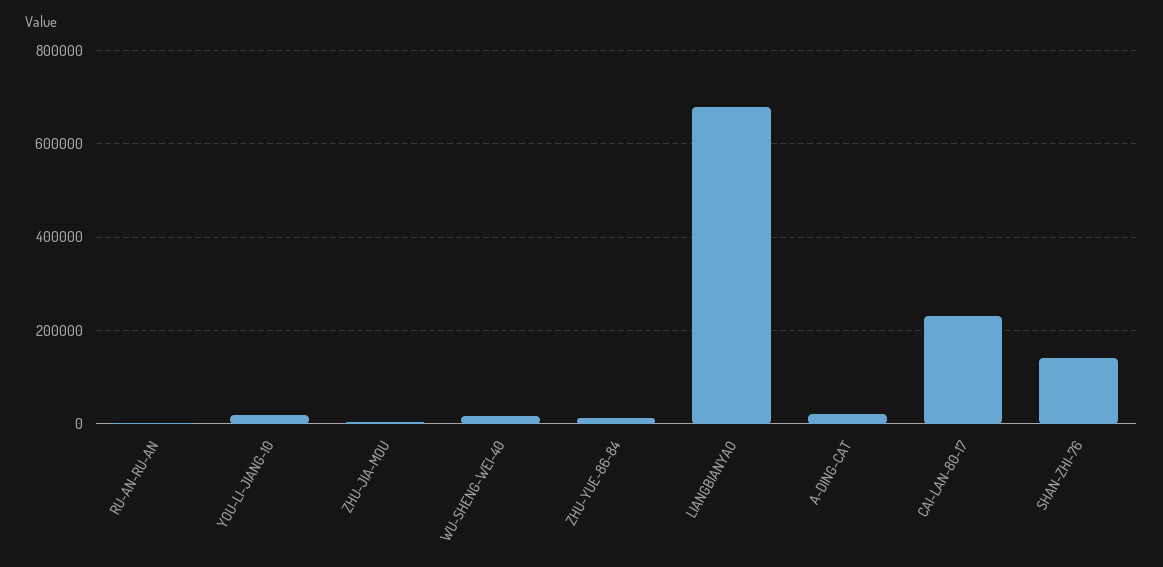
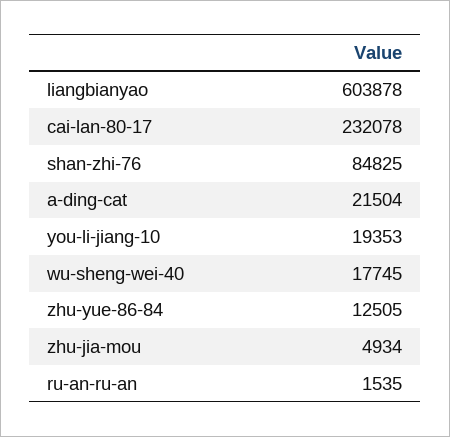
  {
    "RU-AN-RU-AN": 1535,
    "YOU-LI-JIANG-10": 19353,
    "ZHU-JIA-MOU": 4934,
    "WU-SHENG-WEI-40": 17745,
    "ZHU-YUE-86-84": 12505,
-   "LIANGBIANYAO": 680000,
+   "LIANGBIANYAO": 603878,
    "A-DING-CAT": 21504,
    "CAI-LAN-80-17": 232078,
-   "SHAN-ZHI-76": 140000
+   "SHAN-ZHI-76": 84825
  }

